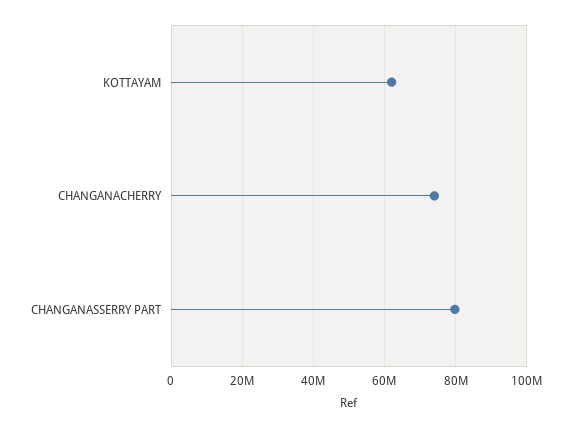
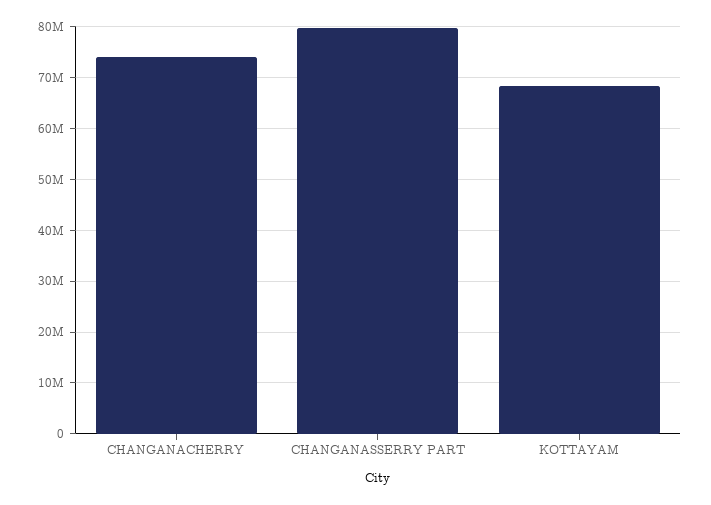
  {
-   "KOTTAYAM": 62000000,
+   "KOTTAYAM": 68000000,
    "CHANGANACHERRY": 74000000,
    "CHANGANASSERRY PART": 80000000
  }

